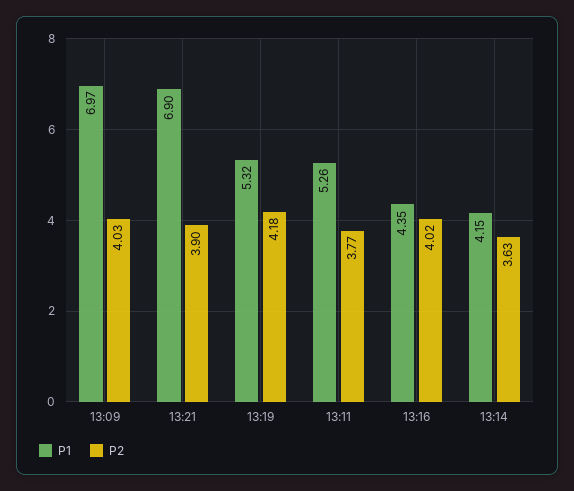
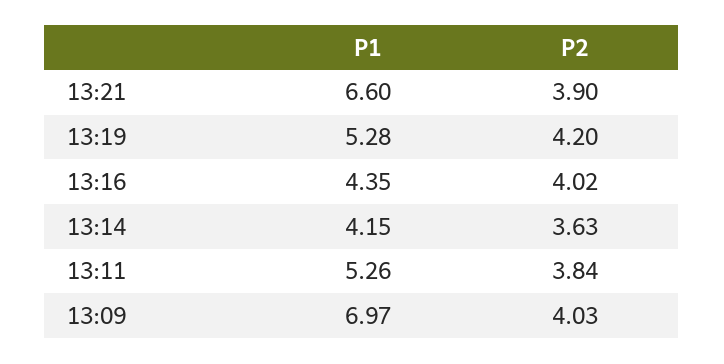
  {
    "P1": {
      "13:09": 6.97,
-     "13:21": 6.9,
+     "13:21": 6.6,
-     "13:19": 5.32,
+     "13:19": 5.28,
      "13:11": 5.26,
      "13:16": 4.35,
      "13:14": 4.15
    },
    "P2": {
      "13:09": 4.03,
      "13:21": 3.9,
-     "13:19": 4.18,
+     "13:19": 4.2,
-     "13:11": 3.77,
+     "13:11": 3.84,
      "13:16": 4.02,
      "13:14": 3.63
    }
  }

